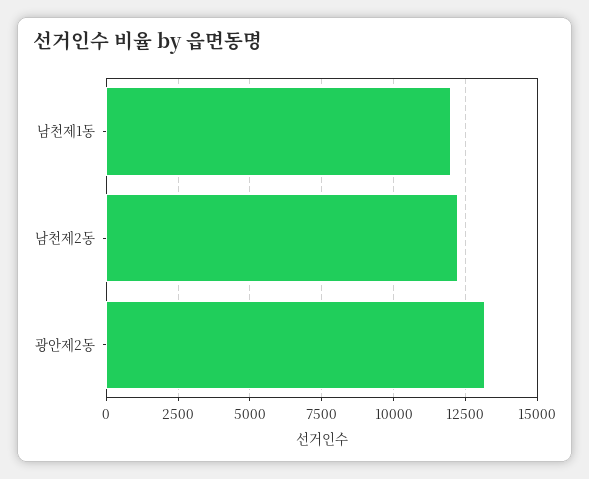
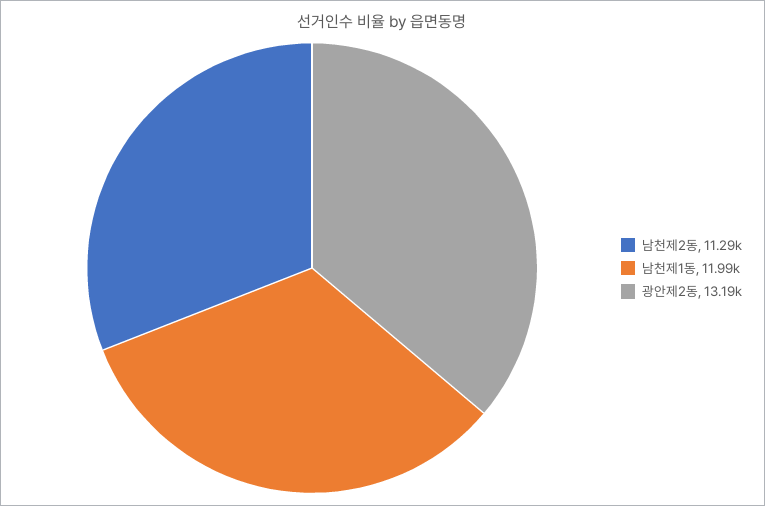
  {
    "남천제1동": 11990,
-   "남천제2동": 12250,
+   "남천제2동": 11290,
    "광안제2동": 13190
  }

